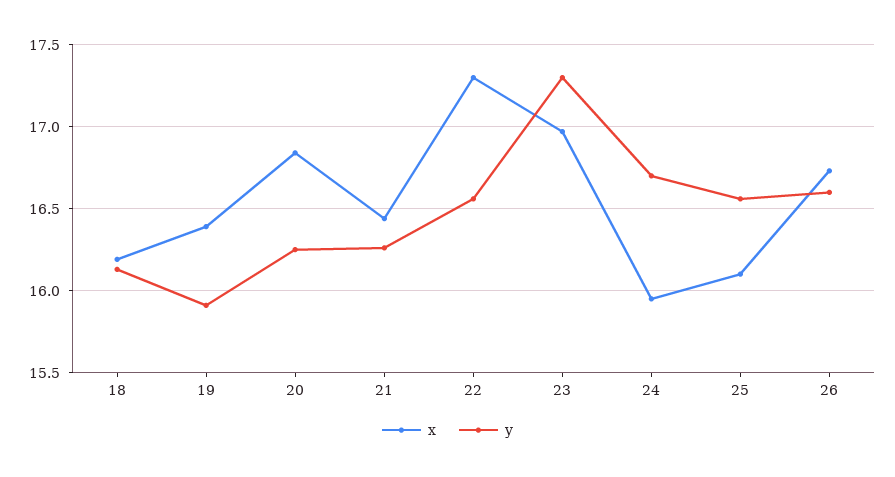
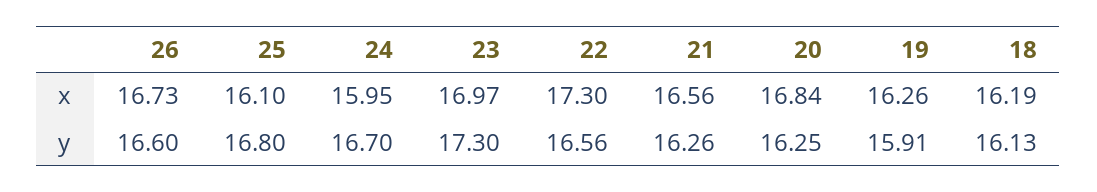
  {
    "x": {
      "18": 16.19,
-     "19": 16.4,
+     "19": 16.26,
      "20": 16.84,
-     "21": 16.45,
+     "21": 16.56,
      "22": 17.3,
      "23": 16.97,
      "24": 15.95,
      "25": 16.1,
      "26": 16.73
    },
    "y": {
      "18": 16.13,
      "19": 15.91,
      "20": 16.25,
      "21": 16.26,
      "22": 16.56,
      "23": 17.3,
      "24": 16.7,
-     "25": 16.55,
+     "25": 16.8,
      "26": 16.6
    }
  }

